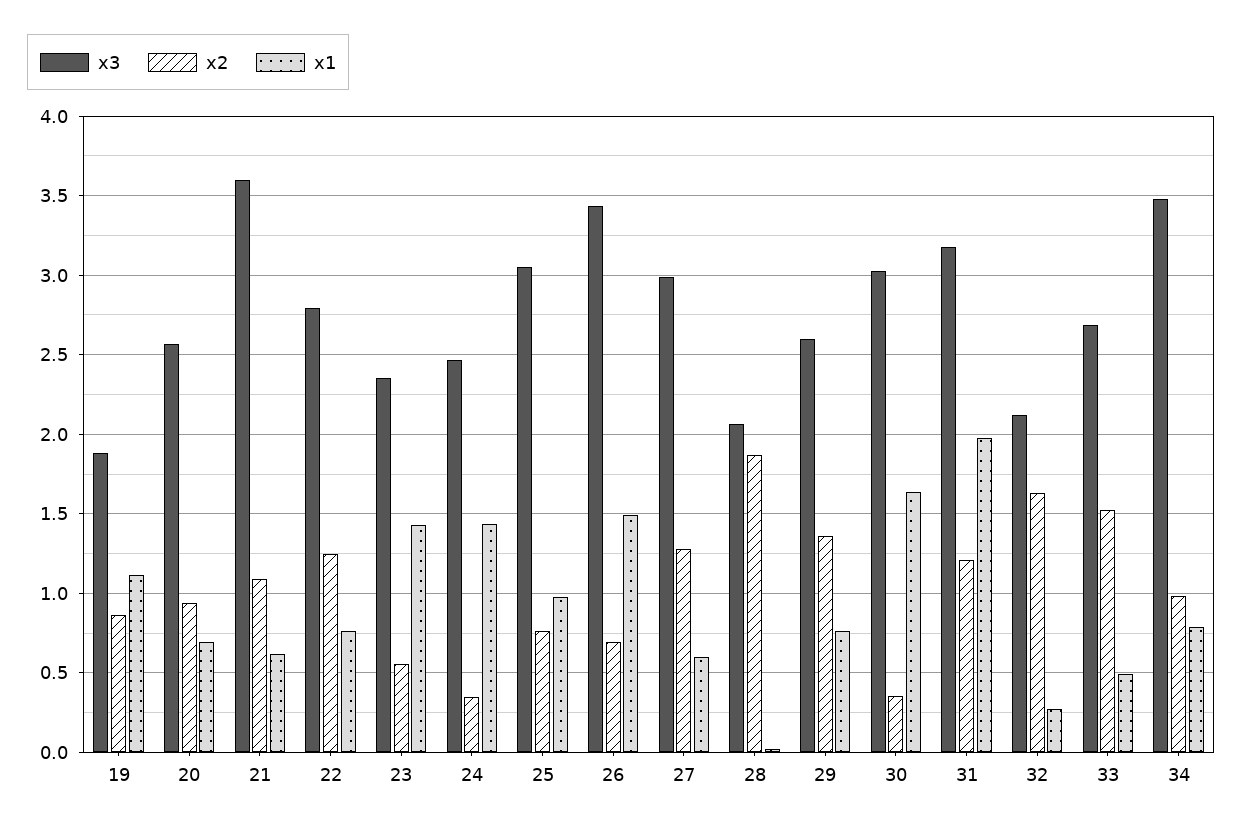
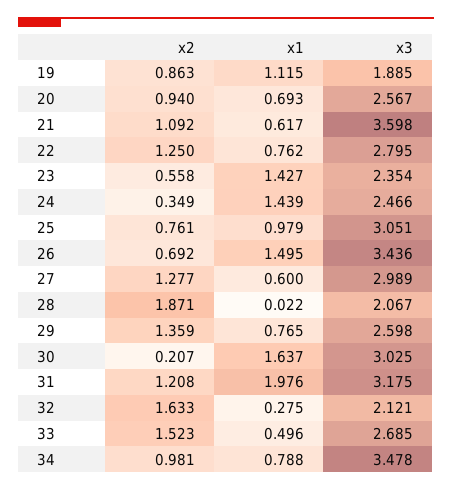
  {
    "x3": {
      "19": 1.885,
      "20": 2.567,
      "21": 3.598,
      "22": 2.795,
      "23": 2.354,
      "24": 2.466,
      "25": 3.051,
      "26": 3.436,
      "27": 2.989,
      "28": 2.067,
      "29": 2.598,
      "30": 3.025,
      "31": 3.175,
      "32": 2.121,
      "33": 2.685,
      "34": 3.478
    },
    "x2": {
      "19": 0.863,
      "20": 0.94,
      "21": 1.092,
      "22": 1.25,
      "23": 0.558,
      "24": 0.349,
      "25": 0.761,
      "26": 0.692,
      "27": 1.277,
      "28": 1.871,
      "29": 1.359,
-     "30": 0.35,
+     "30": 0.207,
      "31": 1.208,
      "32": 1.633,
      "33": 1.523,
      "34": 0.981
    },
    "x1": {
      "19": 1.115,
      "20": 0.693,
      "21": 0.617,
      "22": 0.762,
      "23": 1.427,
      "24": 1.439,
      "25": 0.979,
      "26": 1.495,
      "27": 0.6,
      "28": 0.022,
      "29": 0.765,
      "30": 1.637,
      "31": 1.976,
      "32": 0.275,
      "33": 0.496,
      "34": 0.788
    }
  }

